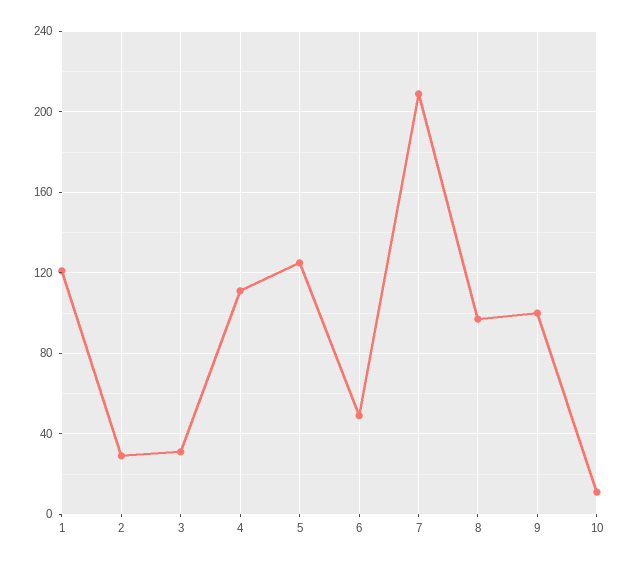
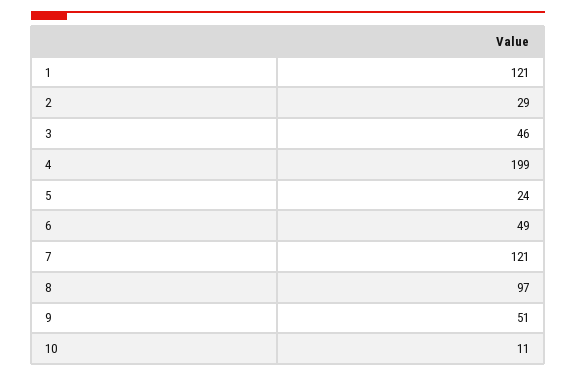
  {
    "1": 121,
    "2": 29,
-   "3": 30,
+   "3": 46,
-   "4": 110,
+   "4": 199,
-   "5": 125,
+   "5": 24,
    "6": 49,
-   "7": 210,
+   "7": 121,
    "8": 97,
-   "9": 100,
+   "9": 51,
    "10": 11
  }

